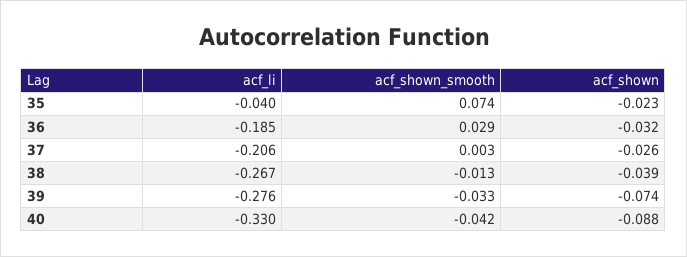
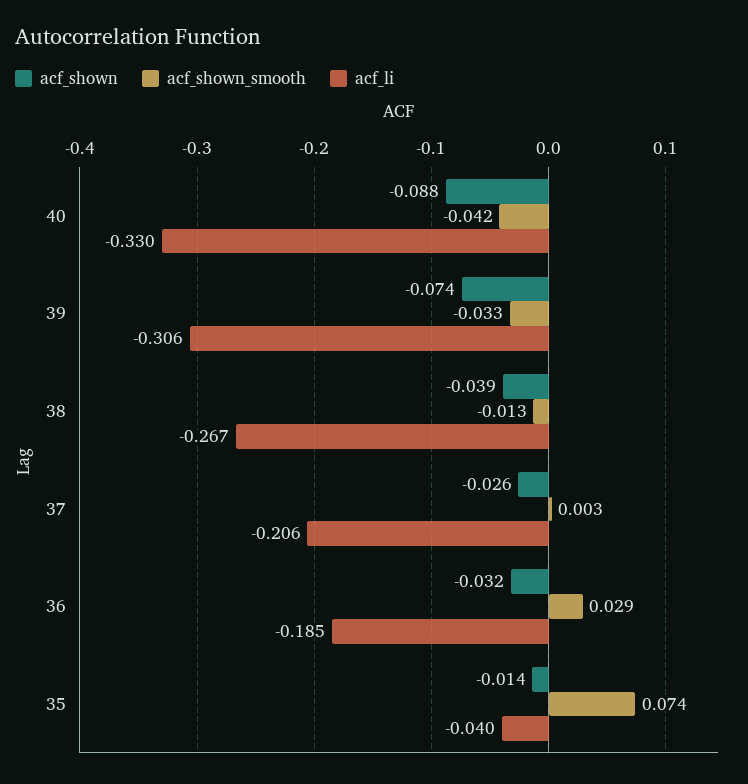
  {
    "acf_li": {
      "35": -0.04,
      "36": -0.185,
      "37": -0.206,
      "38": -0.267,
-     "39": -0.276,
+     "39": -0.306,
      "40": -0.33
    },
    "acf_shown_smooth": {
      "35": 0.074,
      "36": 0.029,
      "37": 0.003,
      "38": -0.013,
      "39": -0.033,
      "40": -0.042
    },
    "acf_shown": {
-     "35": -0.023,
+     "35": -0.014,
      "36": -0.032,
      "37": -0.026,
      "38": -0.039,
      "39": -0.074,
      "40": -0.088
    }
  }

